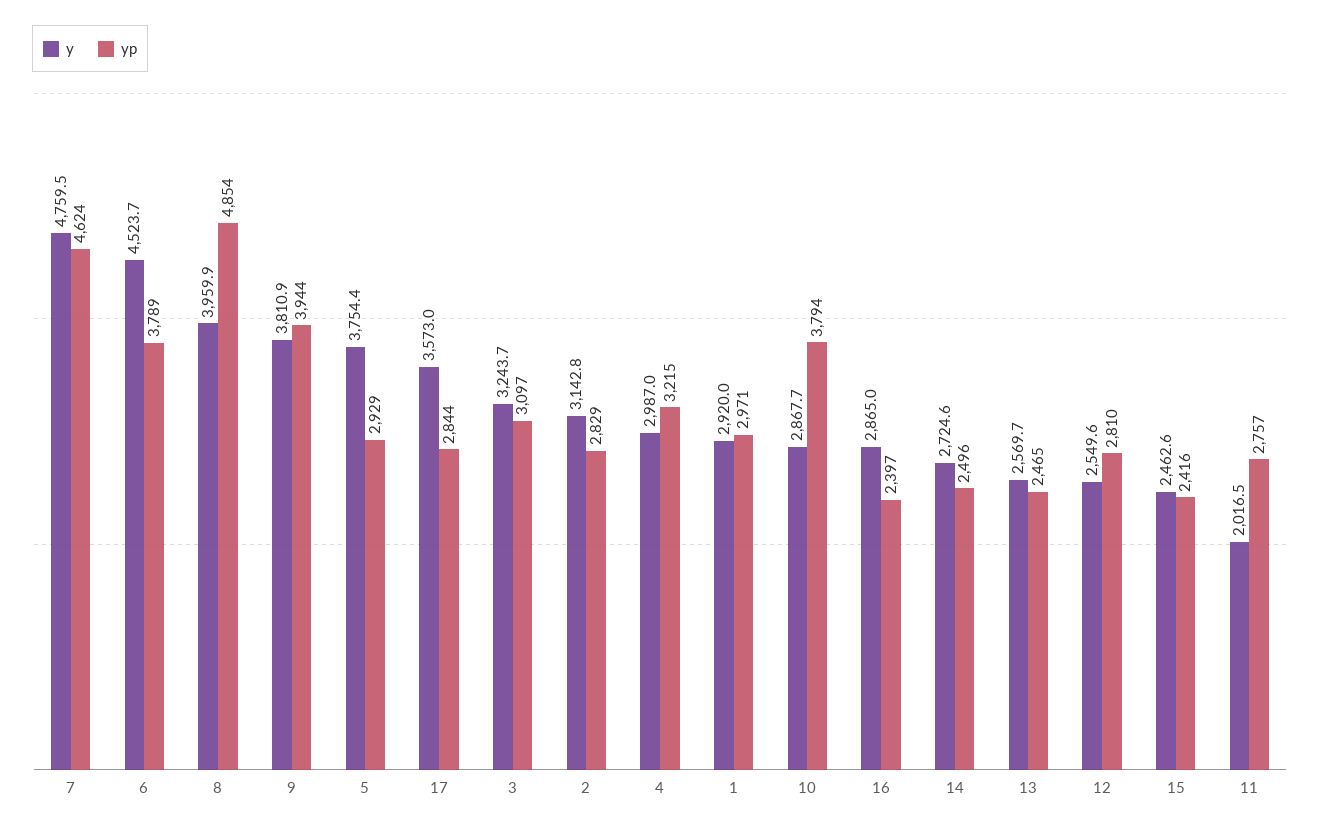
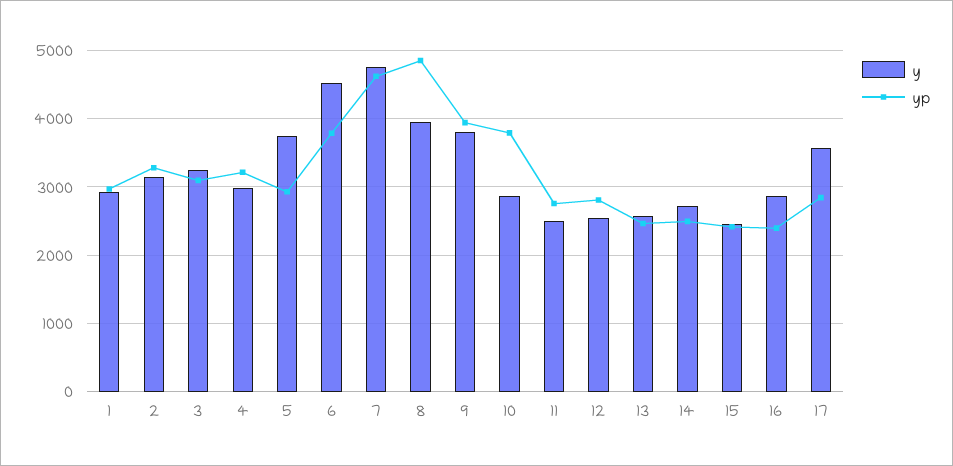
  {
    "y": {
      "7": 4759.5,
      "6": 4523.7,
      "8": 3959.9,
      "9": 3810.9,
      "5": 3754.4,
      "17": 3573,
      "3": 3243.7,
      "2": 3142.8,
      "4": 2987,
      "1": 2920,
      "10": 2867.7,
      "16": 2865,
      "14": 2724.6,
      "13": 2569.7,
      "12": 2549.6,
      "15": 2462.6,
-     "11": 2016.5
+     "11": 2500
    },
    "yp": {
      "7": 4624,
      "6": 3789,
      "8": 4854,
      "9": 3944,
      "5": 2929,
      "17": 2844,
      "3": 3097,
-     "2": 2829,
+     "2": 3300,
      "4": 3215,
      "1": 2971,
      "10": 3794,
      "16": 2397,
      "14": 2496,
      "13": 2465,
      "12": 2810,
      "15": 2416,
      "11": 2757
    }
  }

